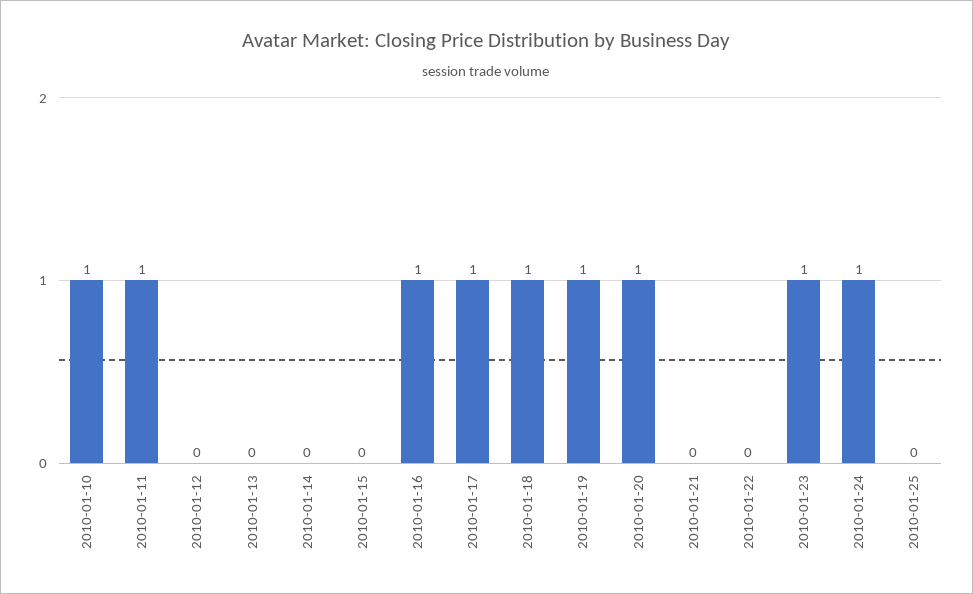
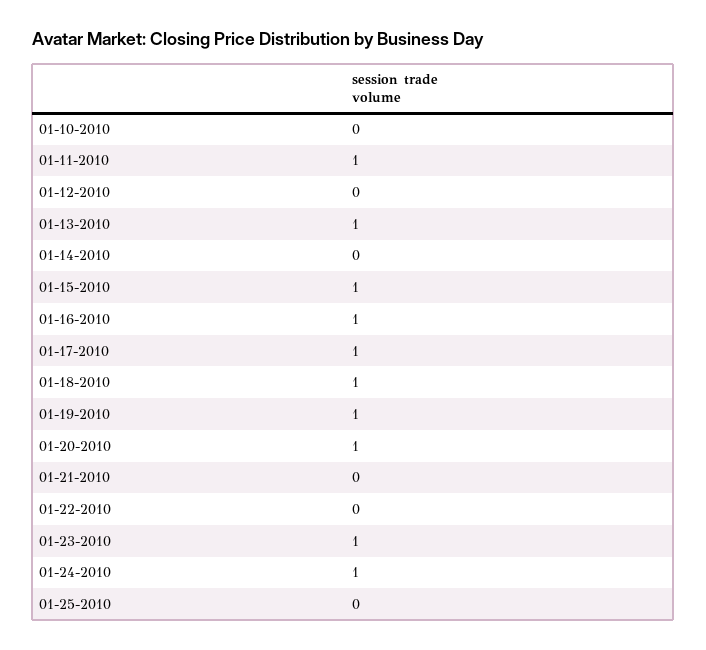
  {
-   "2010-01-10": 1,
+   "2010-01-10": 0,
    "2010-01-11": 1,
    "2010-01-12": 0,
-   "2010-01-13": 0,
+   "2010-01-13": 1,
    "2010-01-14": 0,
-   "2010-01-15": 0,
+   "2010-01-15": 1,
    "2010-01-16": 1,
    "2010-01-17": 1,
    "2010-01-18": 1,
    "2010-01-19": 1,
    "2010-01-20": 1,
    "2010-01-21": 0,
    "2010-01-22": 0,
    "2010-01-23": 1,
    "2010-01-24": 1,
    "2010-01-25": 0
  }

